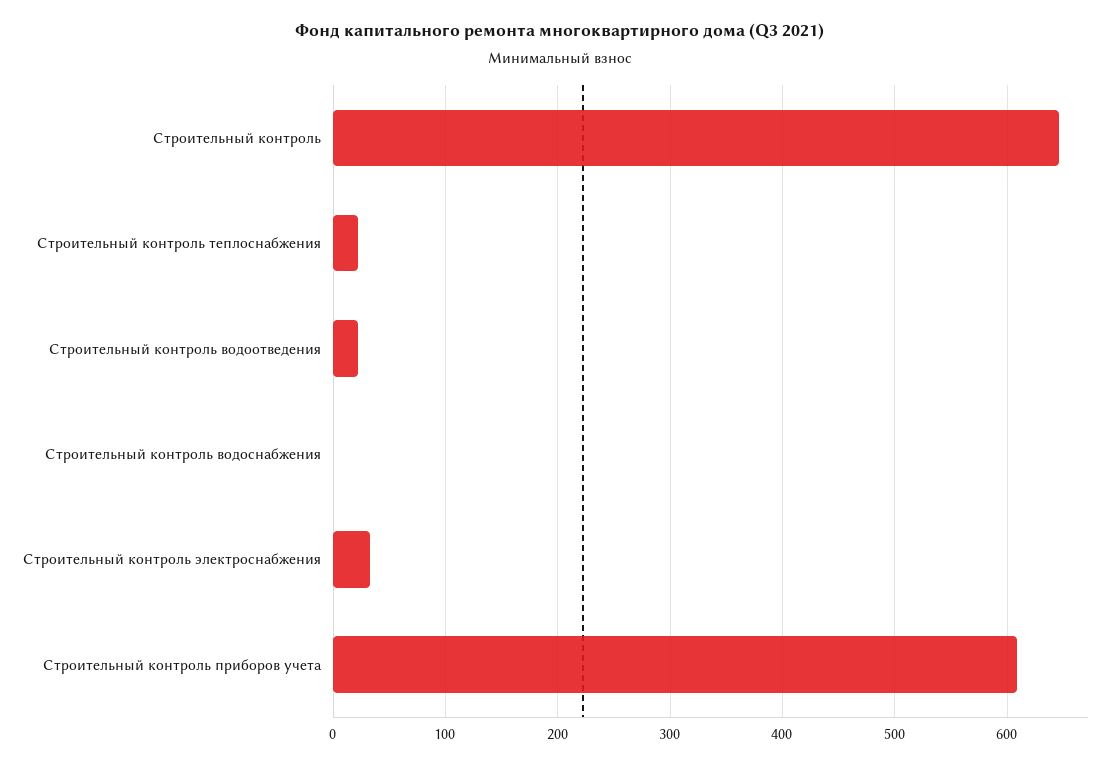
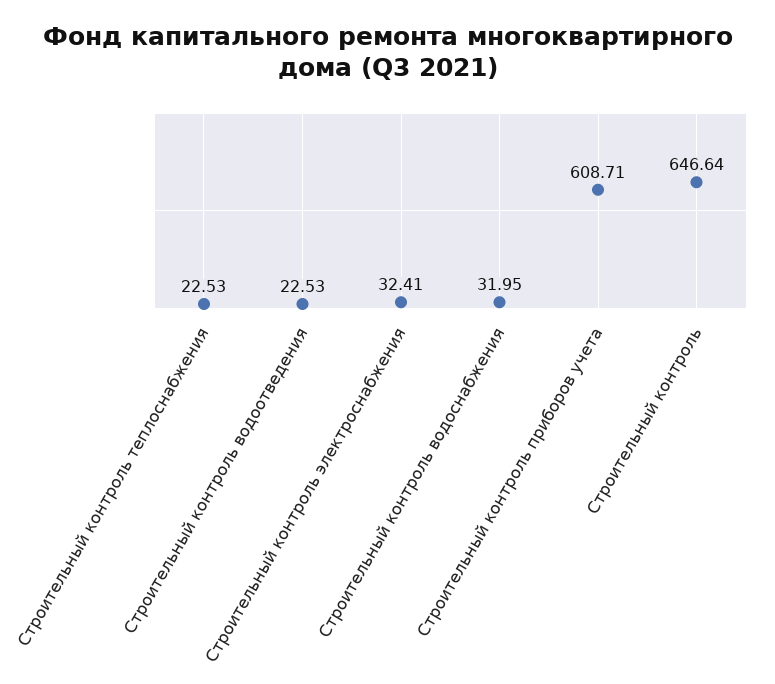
  {
    "Строительный контроль": 646.64,
    "Строительный контроль теплоснабжения": 22.53,
    "Строительный контроль водоотведения": 22.53,
-   "Строительный контроль водоснабжения": 0,
+   "Строительный контроль водоснабжения": 31.95,
    "Строительный контроль электроснабжения": 32.41,
    "Строительный контроль приборов учета": 608.71
  }

